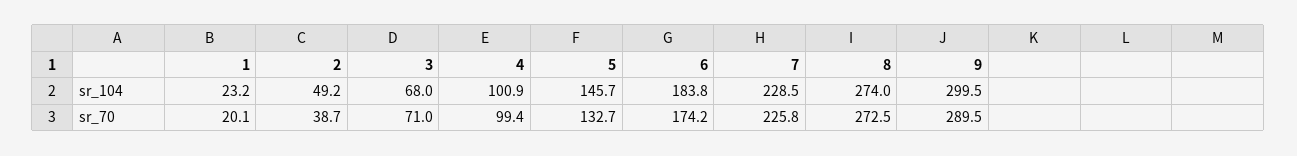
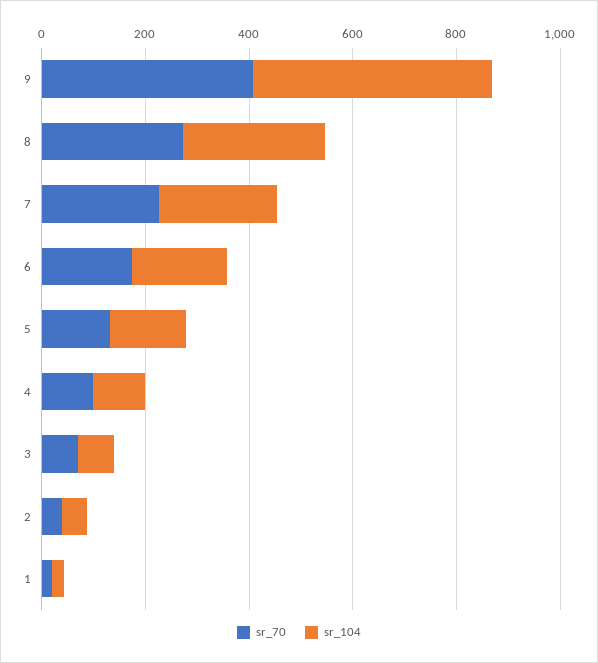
  {
    "sr_104": {
      "1": 23.2,
      "2": 49.2,
      "3": 68,
      "4": 100.9,
      "5": 145.7,
      "6": 183.8,
      "7": 228.5,
      "8": 274,
-     "9": 299.5
+     "9": 450
    },
    "sr_70": {
      "1": 20.1,
      "2": 38.7,
      "3": 71,
      "4": 99.4,
      "5": 132.7,
      "6": 174.2,
      "7": 225.8,
      "8": 272.5,
-     "9": 289.5
+     "9": 400
    }
  }

